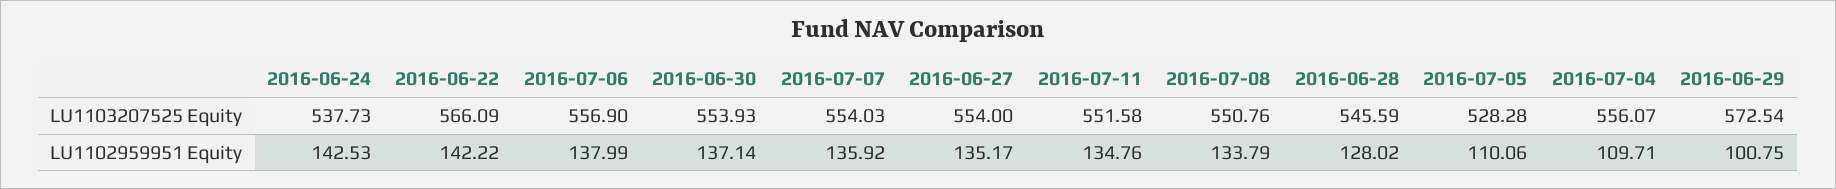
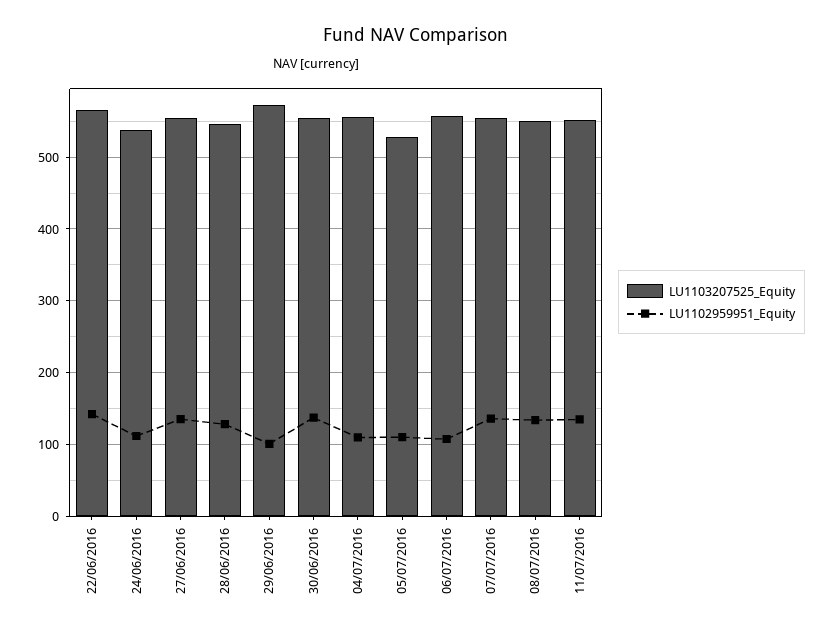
  {
    "LU1103207525 Equity": {
      "2016-06-24": 537.73,
      "2016-06-22": 566.09,
      "2016-07-06": 556.9,
      "2016-06-30": 553.93,
      "2016-07-07": 554.03,
      "2016-06-27": 554,
      "2016-07-11": 551.58,
      "2016-07-08": 550.76,
      "2016-06-28": 545.59,
      "2016-07-05": 528.28,
      "2016-07-04": 556.07,
      "2016-06-29": 572.54
    },
    "LU1102959951 Equity": {
-     "2016-06-24": 142.53,
+     "2016-06-24": 110,
      "2016-06-22": 142.22,
-     "2016-07-06": 137.99,
+     "2016-07-06": 110,
      "2016-06-30": 137.14,
      "2016-07-07": 135.92,
      "2016-06-27": 135.17,
      "2016-07-11": 134.76,
      "2016-07-08": 133.79,
      "2016-06-28": 128.02,
      "2016-07-05": 110.06,
      "2016-07-04": 109.71,
      "2016-06-29": 100.75
    }
  }

